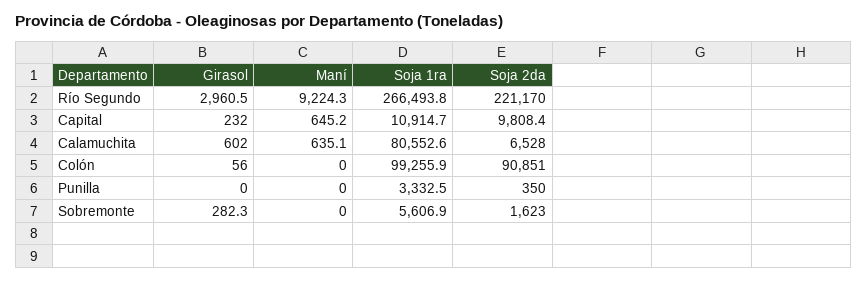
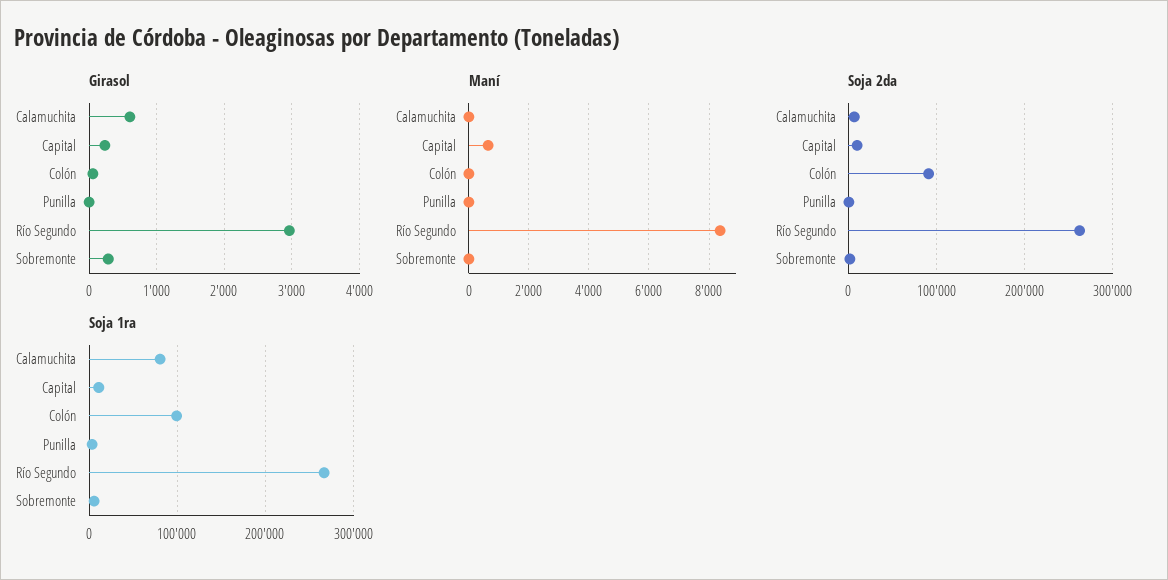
  {
    "Girasol": {
      "Río Segundo": 2960.5,
      "Capital": 232,
      "Calamuchita": 602,
      "Colón": 56,
      "Punilla": 0,
      "Sobremonte": 282.3
    },
    "Maní": {
-     "Río Segundo": 9224.3,
+     "Río Segundo": 8400,
      "Capital": 645.2,
-     "Calamuchita": 635.1,
+     "Calamuchita": 0,
      "Colón": 0,
      "Punilla": 0,
      "Sobremonte": 0
    },
    "Soja 1ra": {
      "Río Segundo": 266493.8,
      "Capital": 10914.7,
      "Calamuchita": 80552.6,
      "Colón": 99255.9,
      "Punilla": 3332.5,
      "Sobremonte": 5606.9
    },
    "Soja 2da": {
-     "Río Segundo": 221170,
+     "Río Segundo": 260000,
      "Capital": 9808.4,
      "Calamuchita": 6528,
      "Colón": 90851,
      "Punilla": 350,
      "Sobremonte": 1623
    }
  }

